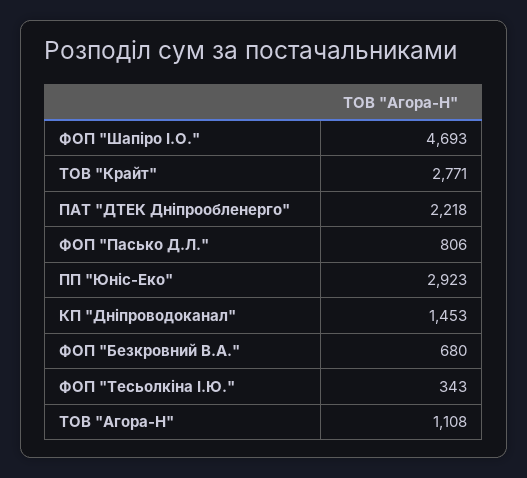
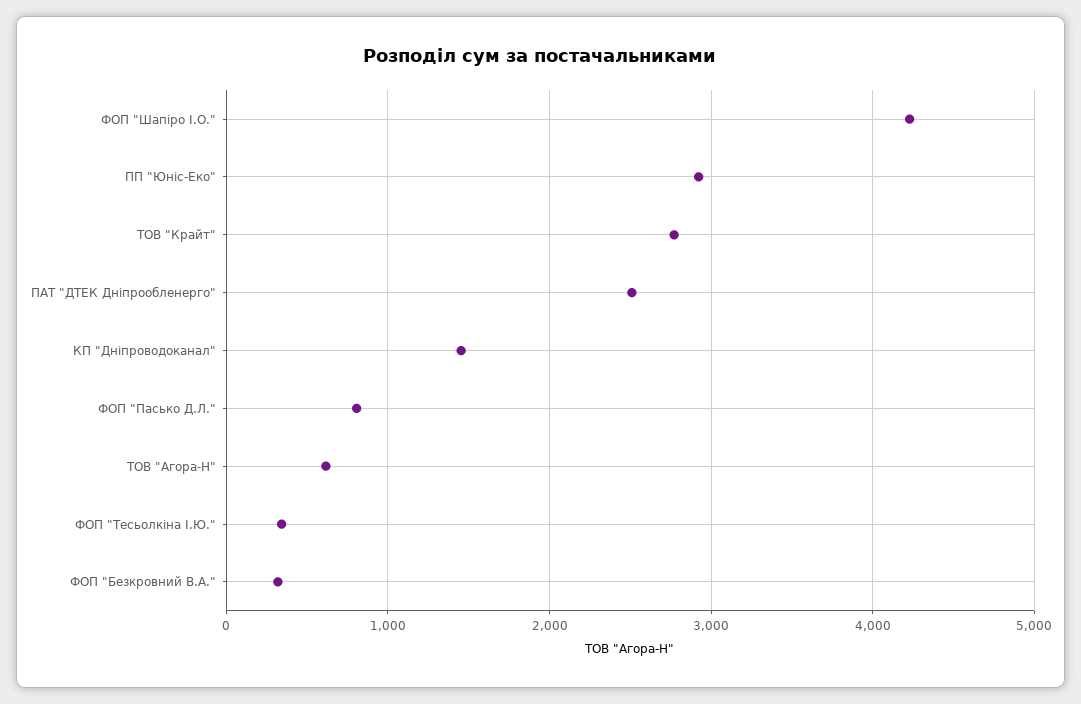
  {
-   "ФОП \"Шапіро І.О.\"": 4693,
+   "ФОП \"Шапіро І.О.\"": 4200,
    "ТОВ \"Крайт\"": 2771,
-   "ПАТ \"ДТЕК Дніпрообленерго\"": 2218,
+   "ПАТ \"ДТЕК Дніпрообленерго\"": 2500,
    "ФОП \"Пасько Д.Л.\"": 806,
    "ПП \"Юніс-Еко\"": 2923,
    "КП \"Дніпроводоканал\"": 1453,
-   "ФОП \"Безкровний В.А.\"": 680,
+   "ФОП \"Безкровний В.А.\"": 300,
    "ФОП \"Тесьолкіна І.Ю.\"": 343,
-   "ТОВ \"Агора-Н\"": 1108
+   "ТОВ \"Агора-Н\"": 600
  }

